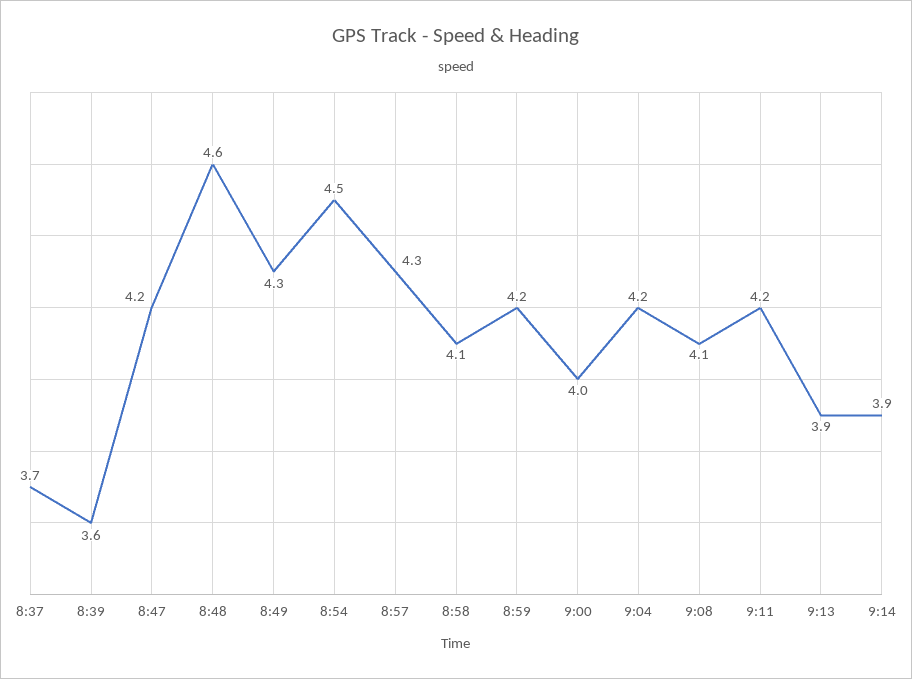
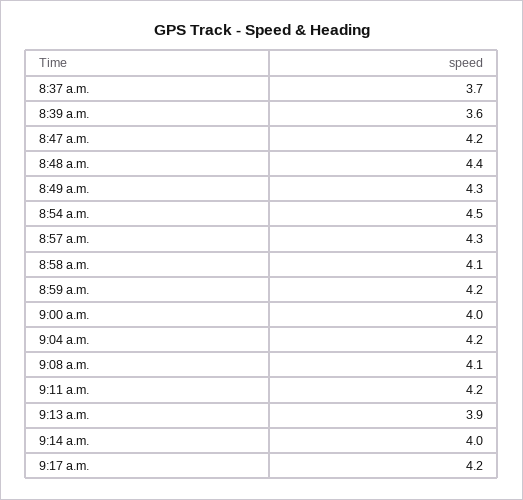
  {
    "8:37": 3.7,
    "8:39": 3.6,
    "8:47": 4.2,
-   "8:48": 4.6,
+   "8:48": 4.4,
    "8:49": 4.3,
    "8:54": 4.5,
    "8:57": 4.3,
    "8:58": 4.1,
    "8:59": 4.2,
    "9:00": 4,
    "9:04": 4.2,
    "9:08": 4.1,
    "9:11": 4.2,
    "9:13": 3.9,
-   "9:14": 3.9
+   "9:14": 4,
+   "9:17 a.m.": 4.2
  }

